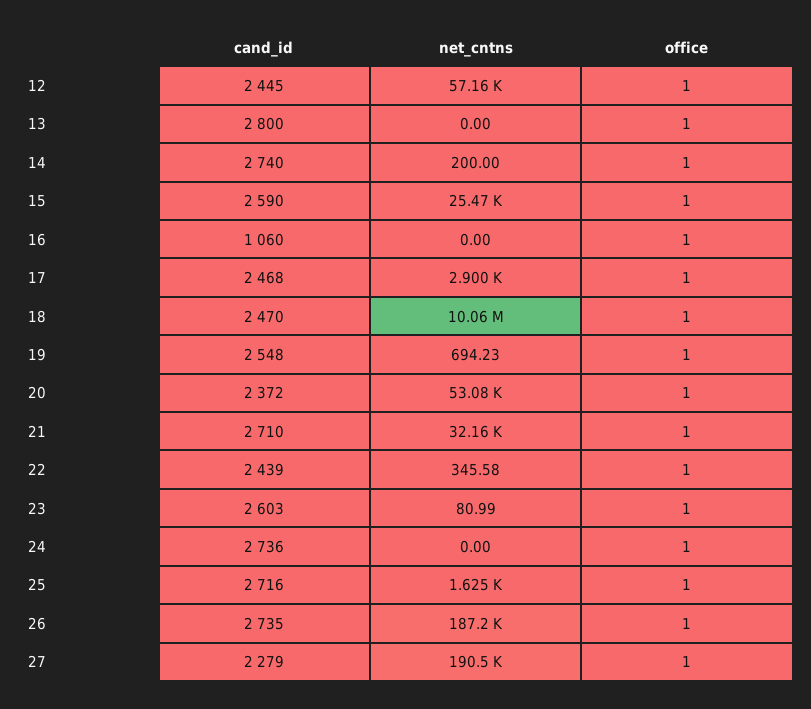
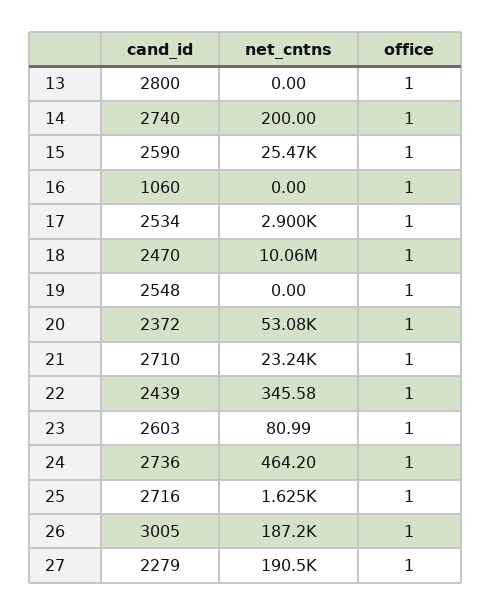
  {
    "cand_id": {
-     "12": 2445,
      "13": 2800,
      "14": 2740,
      "15": 2590,
      "16": 1060,
-     "17": 2468,
+     "17": 2534,
      "18": 2470,
      "19": 2548,
      "20": 2372,
      "21": 2710,
      "22": 2439,
      "23": 2603,
      "24": 2736,
      "25": 2716,
-     "26": 2735,
+     "26": 3005,
      "27": 2279
    },
    "net_cntns": {
-     "12": 57160,
      "13": 0,
      "14": 200,
      "15": 25470,
      "16": 0,
      "17": 2900,
      "18": 10060000,
-     "19": 694.23,
+     "19": 0,
      "20": 53080,
-     "21": 32160,
+     "21": 23240,
      "22": 345.58,
      "23": 80.99,
-     "24": 0,
+     "24": 464.2,
      "25": 1625,
      "26": 187200,
      "27": 190500
    },
    "office": {
-     "12": 1,
      "13": 1,
      "14": 1,
      "15": 1,
      "16": 1,
      "17": 1,
      "18": 1,
      "19": 1,
      "20": 1,
      "21": 1,
      "22": 1,
      "23": 1,
      "24": 1,
      "25": 1,
      "26": 1,
      "27": 1
    }
  }

